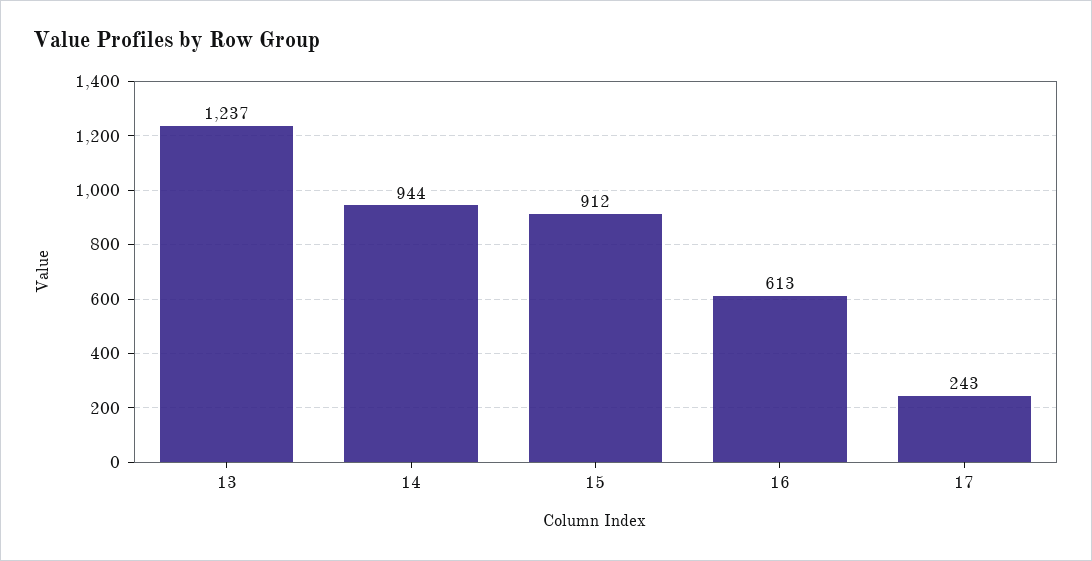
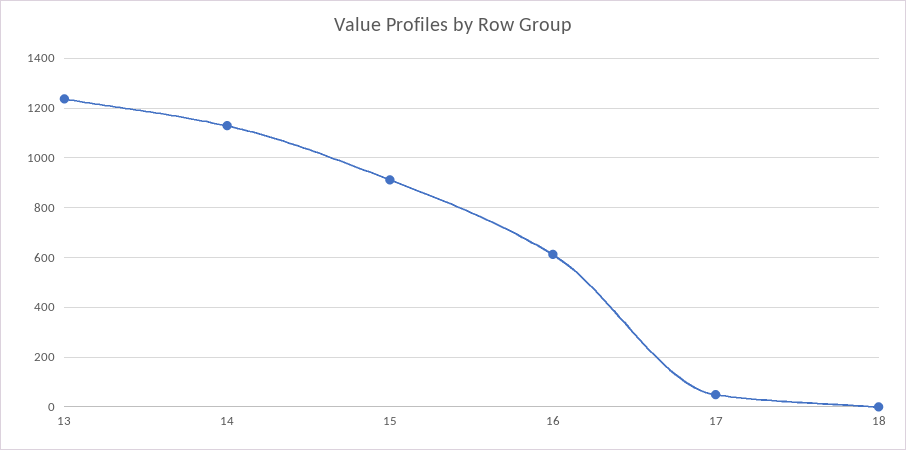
  {
    "13": 1237,
-   "14": 944,
+   "14": 1125,
    "15": 912,
    "16": 613,
-   "17": 243
+   "17": 50,
+   "18": 0
  }

